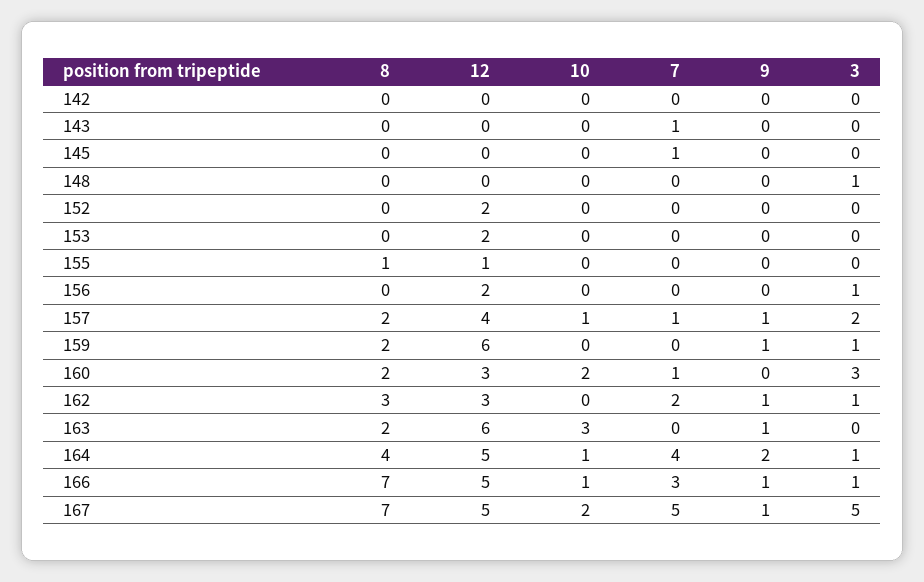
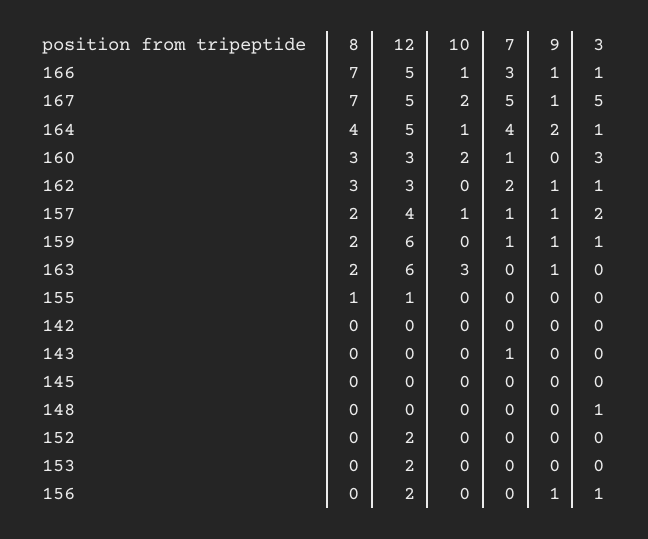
  {
    "8": {
      "142": 0,
      "143": 0,
      "145": 0,
      "148": 0,
      "152": 0,
      "153": 0,
      "155": 1,
      "156": 0,
      "157": 2,
      "159": 2,
-     "160": 2,
+     "160": 3,
      "162": 3,
      "163": 2,
      "164": 4,
      "166": 7,
      "167": 7
    },
    "12": {
      "142": 0,
      "143": 0,
      "145": 0,
      "148": 0,
      "152": 2,
      "153": 2,
      "155": 1,
      "156": 2,
      "157": 4,
      "159": 6,
      "160": 3,
      "162": 3,
      "163": 6,
      "164": 5,
      "166": 5,
      "167": 5
    },
    "10": {
      "142": 0,
      "143": 0,
      "145": 0,
      "148": 0,
      "152": 0,
      "153": 0,
      "155": 0,
      "156": 0,
      "157": 1,
      "159": 0,
      "160": 2,
      "162": 0,
      "163": 3,
      "164": 1,
      "166": 1,
      "167": 2
    },
    "7": {
      "142": 0,
      "143": 1,
-     "145": 1,
+     "145": 0,
      "148": 0,
      "152": 0,
      "153": 0,
      "155": 0,
      "156": 0,
      "157": 1,
-     "159": 0,
+     "159": 1,
      "160": 1,
      "162": 2,
      "163": 0,
      "164": 4,
      "166": 3,
      "167": 5
    },
    "9": {
      "142": 0,
      "143": 0,
      "145": 0,
      "148": 0,
      "152": 0,
      "153": 0,
      "155": 0,
-     "156": 0,
+     "156": 1,
      "157": 1,
      "159": 1,
      "160": 0,
      "162": 1,
      "163": 1,
      "164": 2,
      "166": 1,
      "167": 1
    },
    "3": {
      "142": 0,
      "143": 0,
      "145": 0,
      "148": 1,
      "152": 0,
      "153": 0,
      "155": 0,
      "156": 1,
      "157": 2,
      "159": 1,
      "160": 3,
      "162": 1,
      "163": 0,
      "164": 1,
      "166": 1,
      "167": 5
    }
  }

